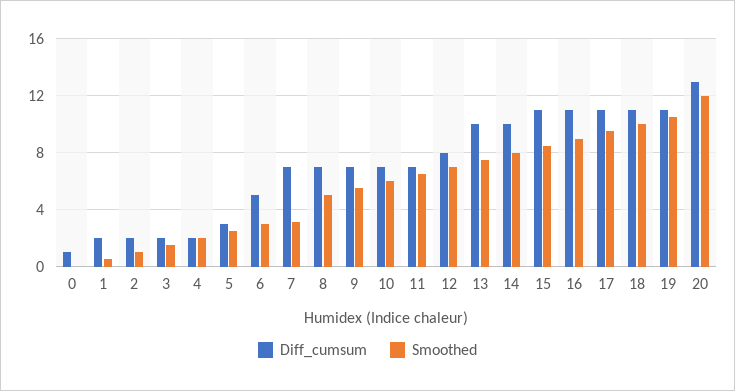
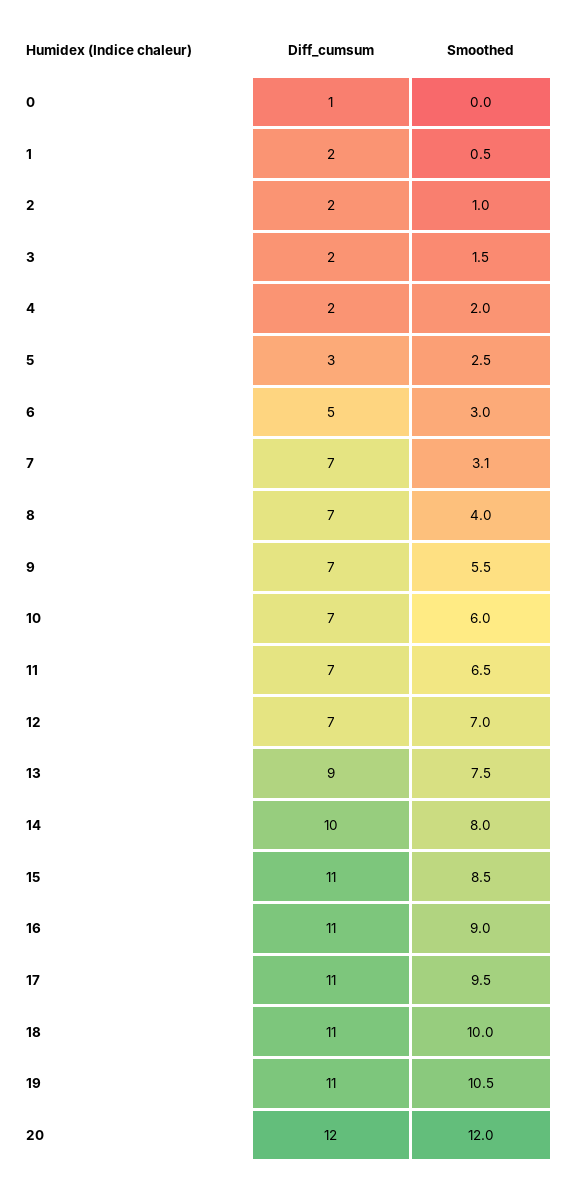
  {
    "Diff_cumsum": {
      "0": 1,
      "1": 2,
      "2": 2,
      "3": 2,
      "4": 2,
      "5": 3,
      "6": 5,
      "7": 7,
      "8": 7,
      "9": 7,
      "10": 7,
      "11": 7,
-     "12": 8,
+     "12": 7,
-     "13": 10,
+     "13": 9,
      "14": 10,
      "15": 11,
      "16": 11,
      "17": 11,
      "18": 11,
      "19": 11,
-     "20": 13
+     "20": 12
    },
    "Smoothed": {
      "0": 0,
      "1": 0.5,
      "2": 1,
      "3": 1.5,
      "4": 2,
      "5": 2.5,
      "6": 3,
      "7": 3.1,
-     "8": 5,
+     "8": 4,
      "9": 5.5,
      "10": 6,
      "11": 6.5,
      "12": 7,
      "13": 7.5,
      "14": 8,
      "15": 8.5,
      "16": 9,
      "17": 9.5,
      "18": 10,
      "19": 10.5,
      "20": 12
    }
  }

